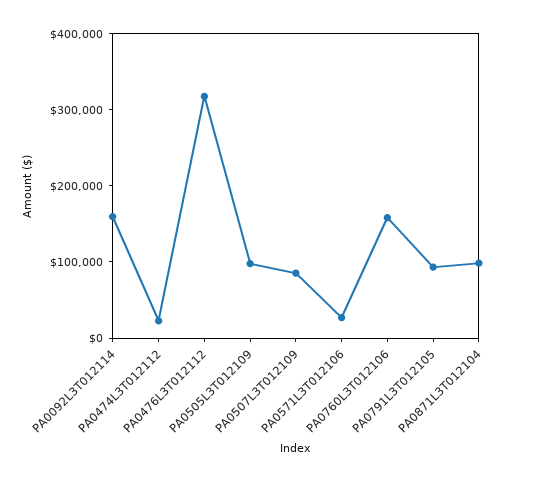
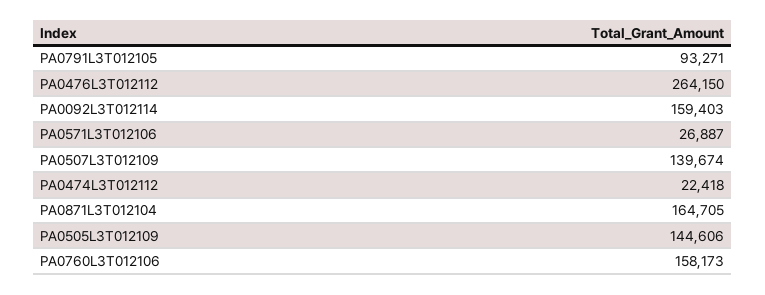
  {
    "PA0092L3T012114": 159403,
    "PA0474L3T012112": 22418,
-   "PA0476L3T012112": 320000,
+   "PA0476L3T012112": 264150,
-   "PA0505L3T012109": 100000,
+   "PA0505L3T012109": 144606,
-   "PA0507L3T012109": 80000,
+   "PA0507L3T012109": 139674,
    "PA0571L3T012106": 26887,
    "PA0760L3T012106": 158173,
    "PA0791L3T012105": 93271,
-   "PA0871L3T012104": 100000
+   "PA0871L3T012104": 164705
  }

